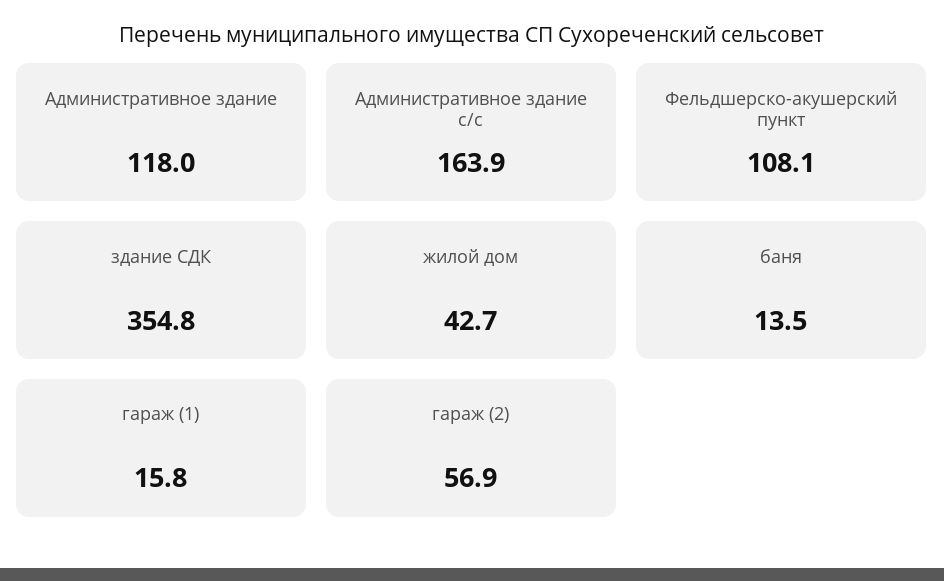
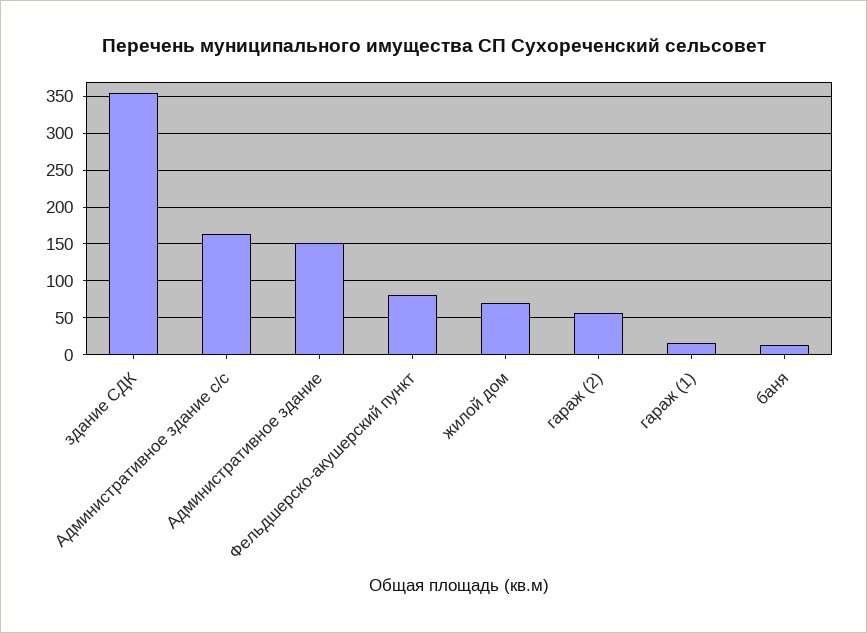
  {
-   "Административное здание": 118,
+   "Административное здание": 150,
    "Административное здание с/с": 163.9,
-   "Фельдшерско-акушерский пункт": 108.1,
+   "Фельдшерско-акушерский пункт": 80,
    "здание СДК": 354.8,
-   "жилой дом": 42.7,
+   "жилой дом": 70,
    "баня": 13.5,
    "гараж (1)": 15.8,
    "гараж (2)": 56.9
  }

